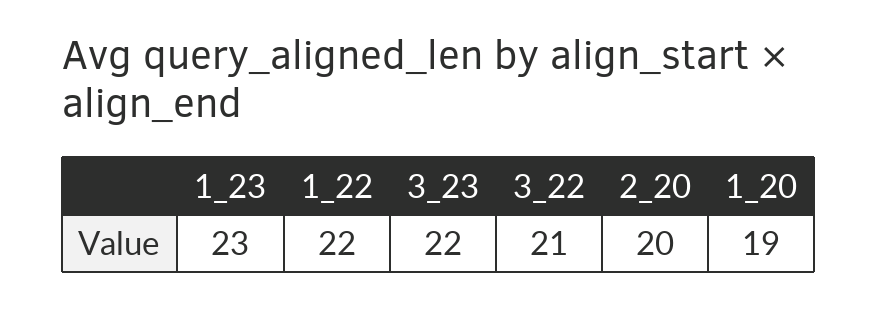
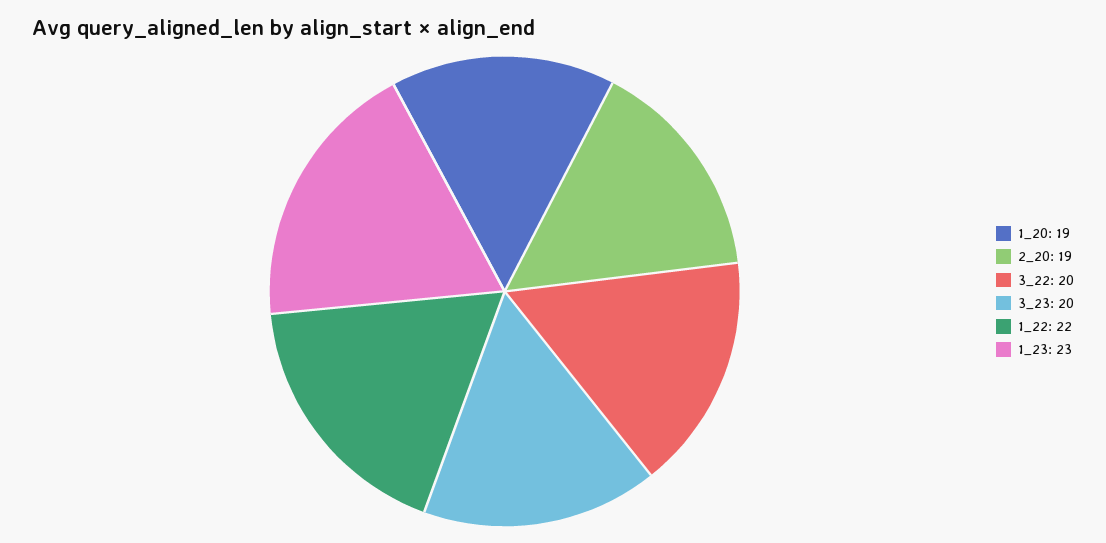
  {
    "1_23": 23,
    "1_22": 22,
-   "3_23": 22,
+   "3_23": 20,
-   "3_22": 21,
+   "3_22": 20,
-   "2_20": 20,
+   "2_20": 19,
    "1_20": 19
  }

